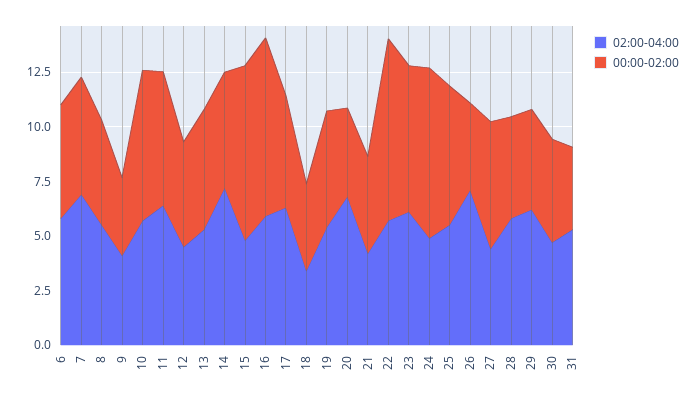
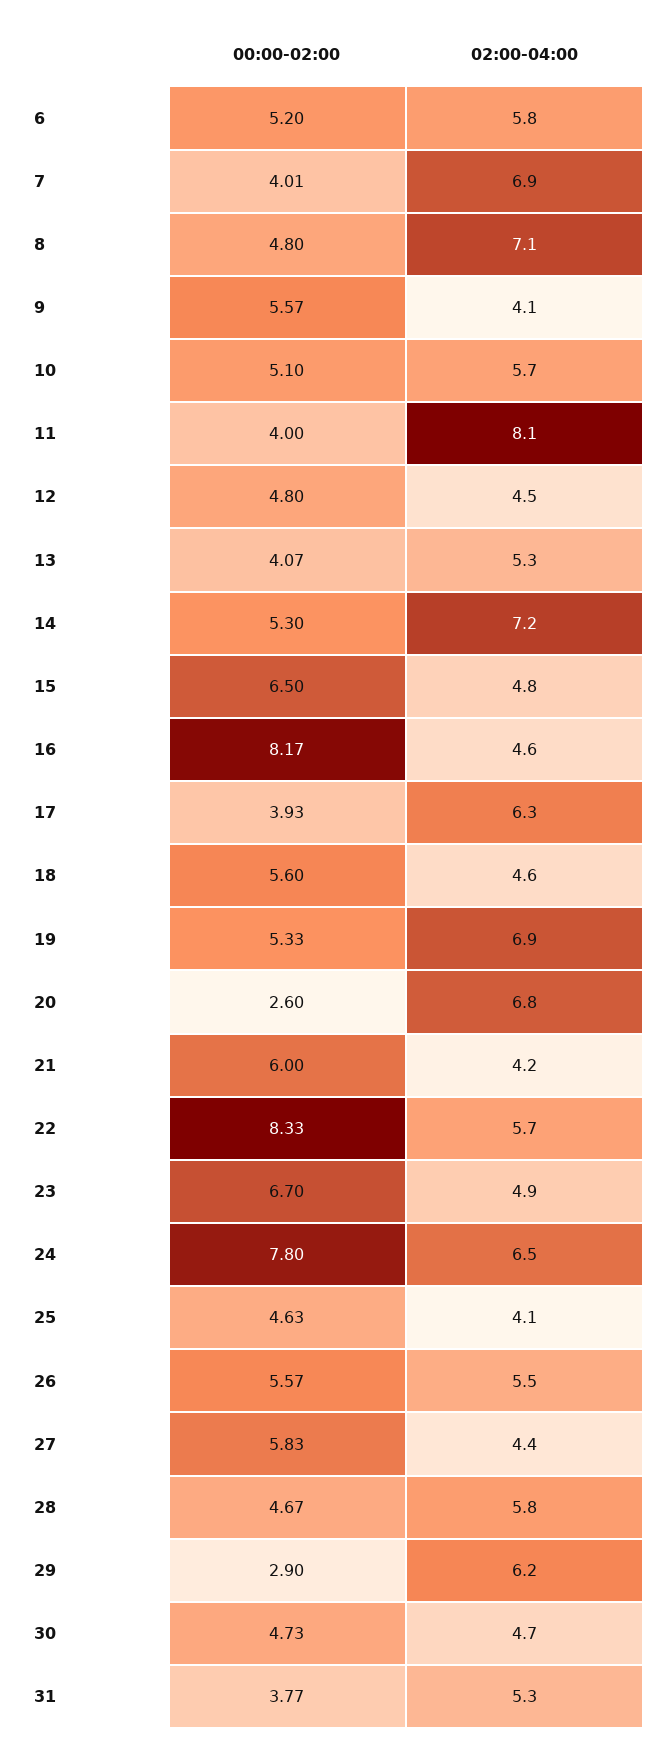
  {
    "02:00-04:00": {
      "6": 5.8,
      "7": 6.9,
-     "8": 5.5,
+     "8": 7.1,
      "9": 4.1,
      "10": 5.7,
-     "11": 6.5,
+     "11": 8.1,
      "12": 4.5,
      "13": 5.3,
      "14": 7.2,
      "15": 4.8,
-     "16": 6,
+     "16": 4.6,
      "17": 6.3,
-     "18": 3.5,
+     "18": 4.6,
-     "19": 5.5,
+     "19": 6.9,
      "20": 6.8,
      "21": 4.2,
      "22": 5.7,
-     "23": 6,
+     "23": 4.9,
-     "24": 5,
+     "24": 6.5,
-     "25": 5.5,
+     "25": 4.1,
-     "26": 7,
+     "26": 5.5,
      "27": 4.4,
      "28": 5.8,
      "29": 6.2,
      "30": 4.7,
      "31": 5.3
    },
    "00:00-02:00": {
      "6": 5.2,
-     "7": 5.5,
+     "7": 4.01,
      "8": 4.8,
-     "9": 3.5,
+     "9": 5.57,
-     "10": 7,
+     "10": 5.1,
-     "11": 6,
+     "11": 4,
      "12": 4.8,
-     "13": 5.5,
+     "13": 4.07,
      "14": 5.3,
-     "15": 8,
+     "15": 6.5,
      "16": 8.17,
-     "17": 5,
+     "17": 3.93,
-     "18": 4,
+     "18": 5.6,
      "19": 5.33,
-     "20": 4,
+     "20": 2.6,
-     "21": 4.5,
+     "21": 6,
      "22": 8.33,
      "23": 6.7,
      "24": 7.8,
-     "25": 6.5,
+     "25": 4.63,
-     "26": 4,
+     "26": 5.57,
      "27": 5.83,
      "28": 4.67,
-     "29": 4.5,
+     "29": 2.9,
      "30": 4.73,
      "31": 3.77
    }
  }

